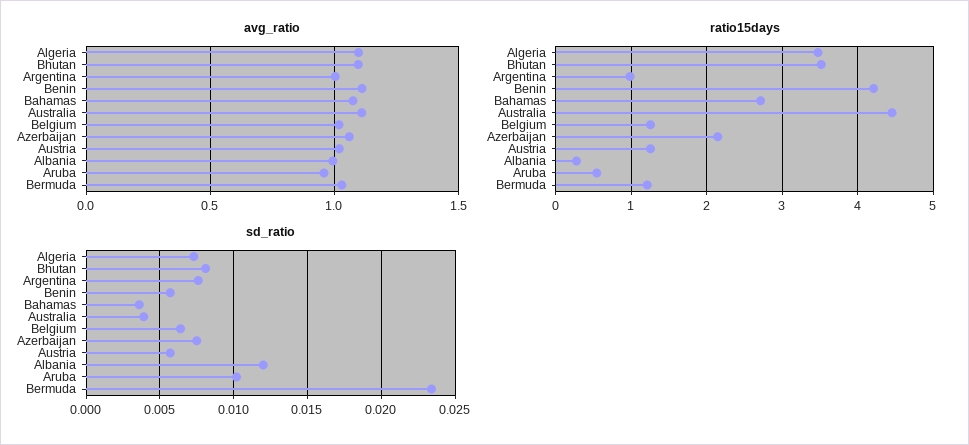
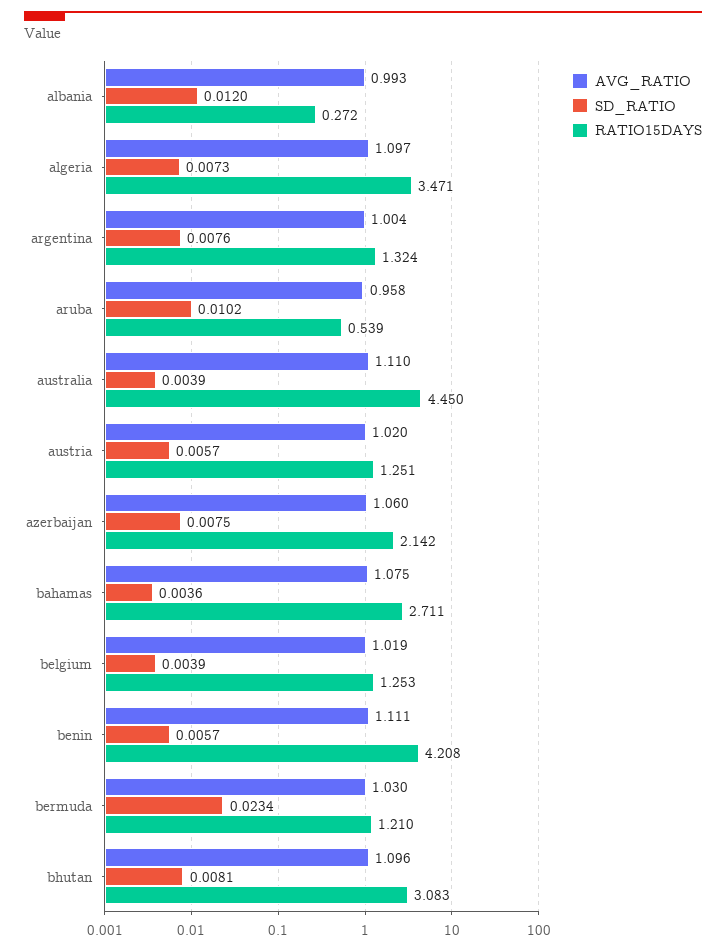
  {
    "avg_ratio": {
      "Algeria": 1.097,
      "Bhutan": 1.096,
      "Argentina": 1.004,
      "Benin": 1.111,
      "Bahamas": 1.075,
      "Australia": 1.11,
      "Belgium": 1.019,
      "Azerbaijan": 1.06,
      "Austria": 1.02,
      "Albania": 0.993,
      "Aruba": 0.958,
      "Bermuda": 1.03
    },
    "ratio15days": {
      "Algeria": 3.471,
-     "Bhutan": 3.5,
+     "Bhutan": 3.083,
-     "Argentina": 1,
+     "Argentina": 1.324,
      "Benin": 4.208,
      "Bahamas": 2.711,
      "Australia": 4.45,
      "Belgium": 1.253,
      "Azerbaijan": 2.142,
      "Austria": 1.251,
      "Albania": 0.272,
      "Aruba": 0.539,
      "Bermuda": 1.21
    },
    "sd_ratio": {
      "Algeria": 0.0073,
      "Bhutan": 0.0081,
      "Argentina": 0.0076,
      "Benin": 0.0057,
      "Bahamas": 0.0036,
      "Australia": 0.0039,
-     "Belgium": 0.0065,
+     "Belgium": 0.0039,
      "Azerbaijan": 0.0075,
      "Austria": 0.0057,
      "Albania": 0.012,
      "Aruba": 0.0102,
      "Bermuda": 0.0234
    }
  }

